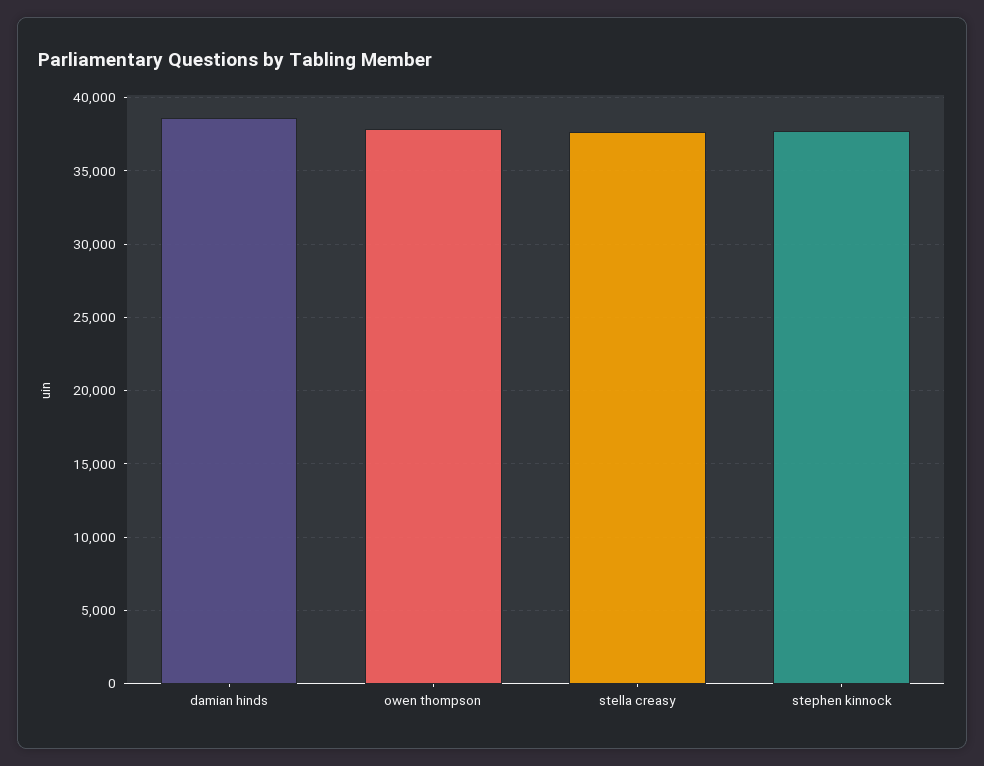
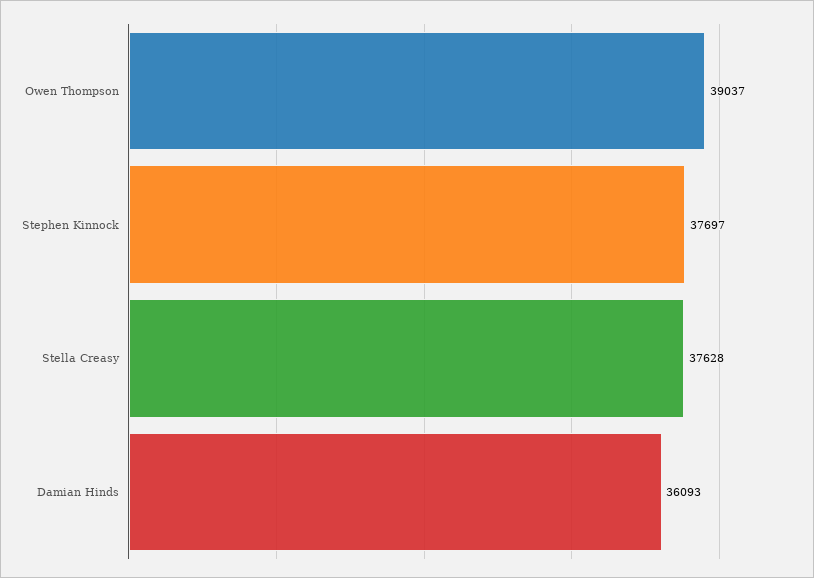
  {
-   "damian hinds": 38500,
+   "damian hinds": 36093,
-   "owen thompson": 38000,
+   "owen thompson": 39037,
    "stella creasy": 37628,
    "stephen kinnock": 37697
  }

